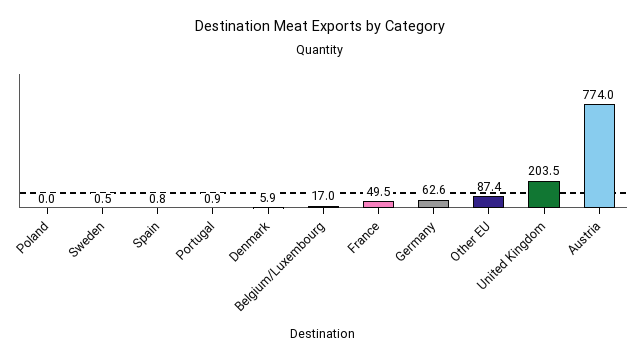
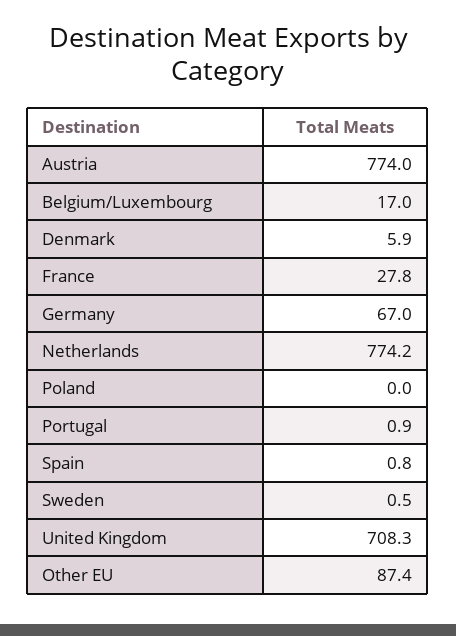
  {
    "Poland": 0,
    "Sweden": 0.5,
    "Spain": 0.8,
    "Portugal": 0.9,
    "Denmark": 5.9,
    "Belgium/Luxembourg": 17,
-   "France": 49.5,
+   "France": 27.8,
-   "Germany": 62.6,
+   "Germany": 67,
    "Other EU": 87.4,
-   "United Kingdom": 203.5,
+   "United Kingdom": 708.3,
-   "Austria": 774
+   "Austria": 774,
+   "Netherlands": 774.2
  }

